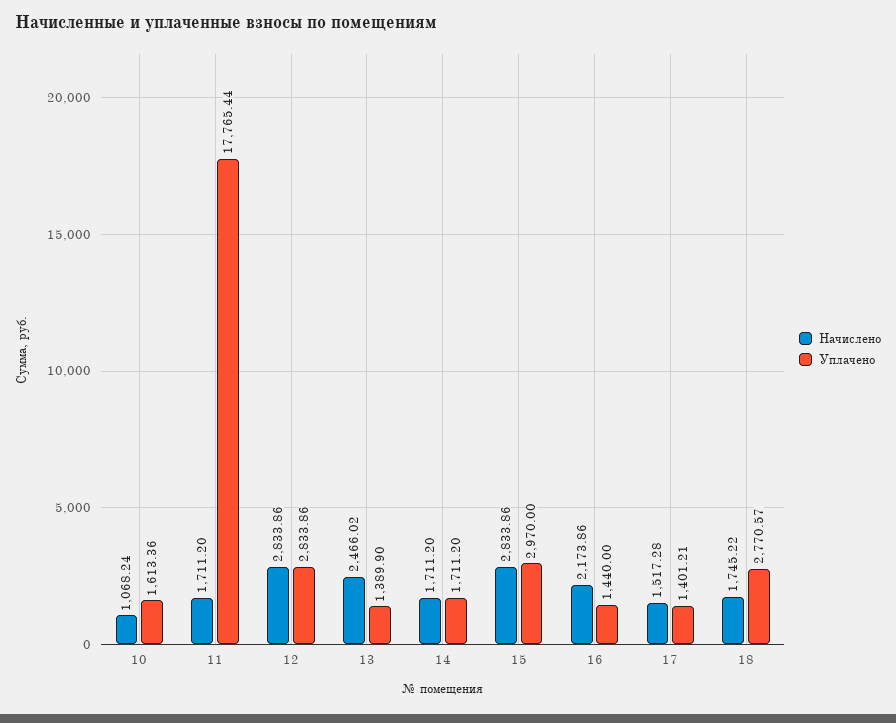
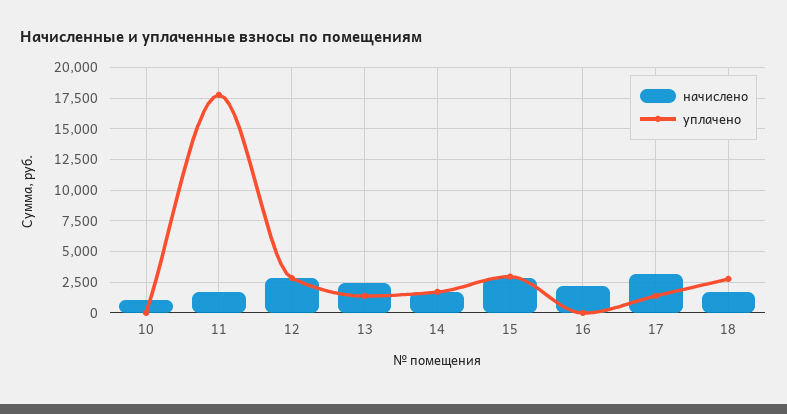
  {
    "Начислено": {
      "10": 1068.24,
      "11": 1711.2,
      "12": 2833.86,
      "13": 2466.02,
      "14": 1711.2,
      "15": 2833.86,
      "16": 2173.86,
-     "17": 1517.28,
+     "17": 3000,
      "18": 1745.22
    },
    "Уплачено": {
-     "10": 1613.36,
+     "10": 0,
      "11": 17765.44,
      "12": 2833.86,
      "13": 1389.9,
      "14": 1711.2,
      "15": 2970,
-     "16": 1440,
+     "16": 0,
      "17": 1401.21,
      "18": 2770.57
    }
  }

